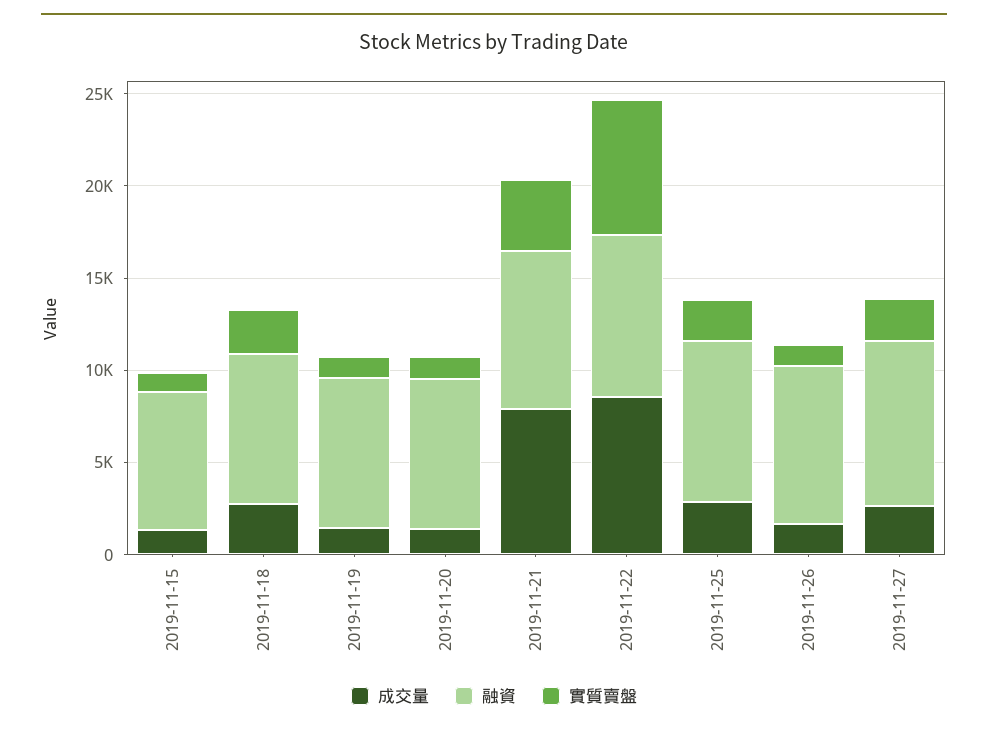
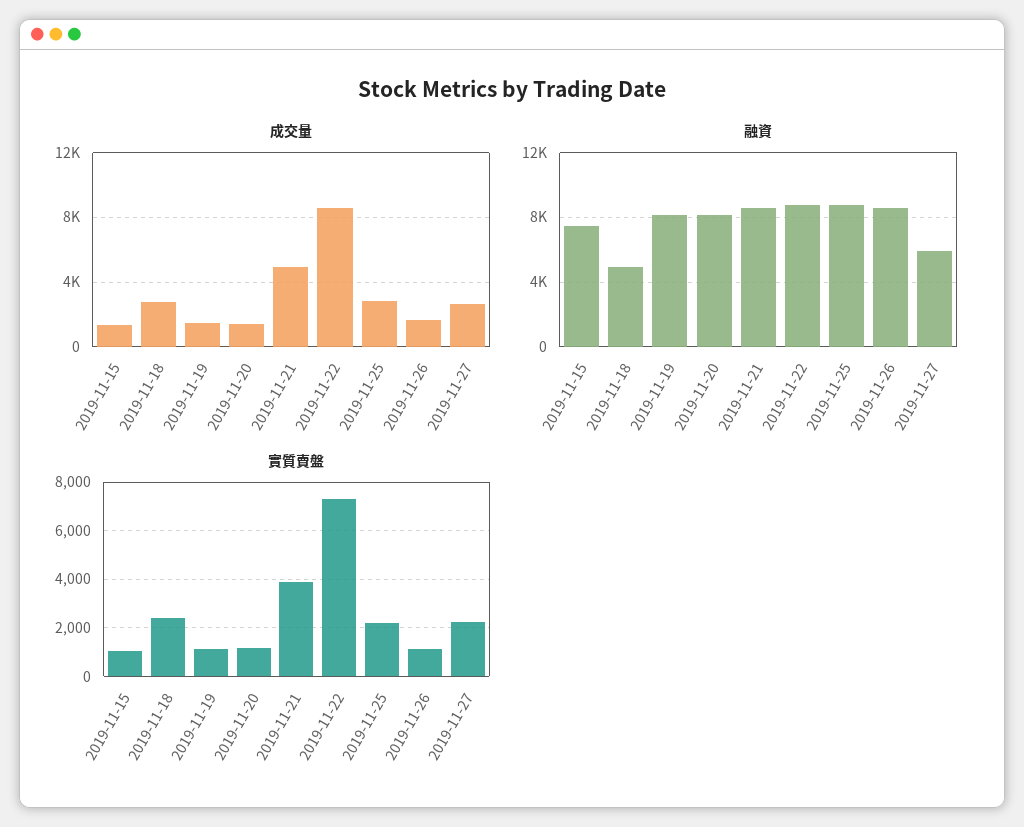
  {
    "成交量": {
      "2019-11-15": 1500,
      "2019-11-18": 3000,
      "2019-11-19": 1500,
      "2019-11-20": 1500,
-     "2019-11-21": 8000,
+     "2019-11-21": 5000,
      "2019-11-22": 8500,
      "2019-11-25": 3000,
      "2019-11-26": 1500,
      "2019-11-27": 2500
    },
    "融資": {
      "2019-11-15": 7500,
-     "2019-11-18": 8000,
+     "2019-11-18": 5000,
      "2019-11-19": 8000,
      "2019-11-20": 8000,
      "2019-11-21": 8500,
      "2019-11-22": 9000,
      "2019-11-25": 9000,
      "2019-11-26": 8500,
-     "2019-11-27": 9000
+     "2019-11-27": 6000
    },
    "實質賣盤": {
      "2019-11-15": 1000,
      "2019-11-18": 2500,
      "2019-11-19": 1250,
      "2019-11-20": 1250,
      "2019-11-21": 4000,
      "2019-11-22": 7250,
      "2019-11-25": 2250,
      "2019-11-26": 1000,
      "2019-11-27": 2250
    }
  }

